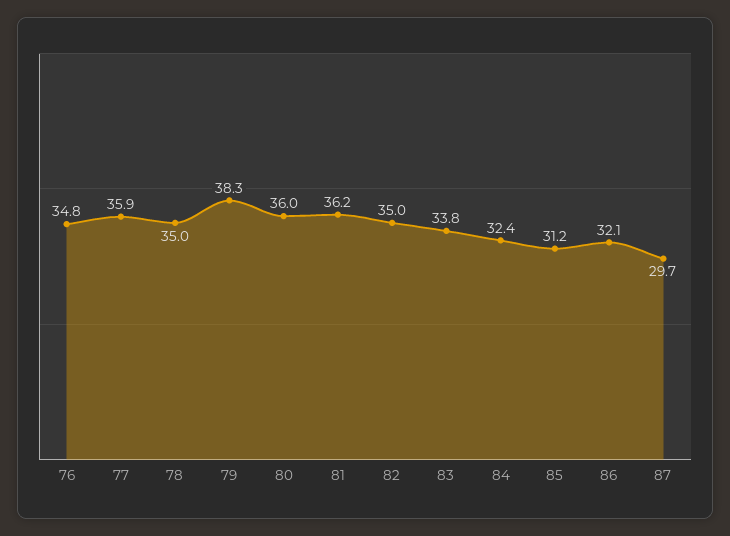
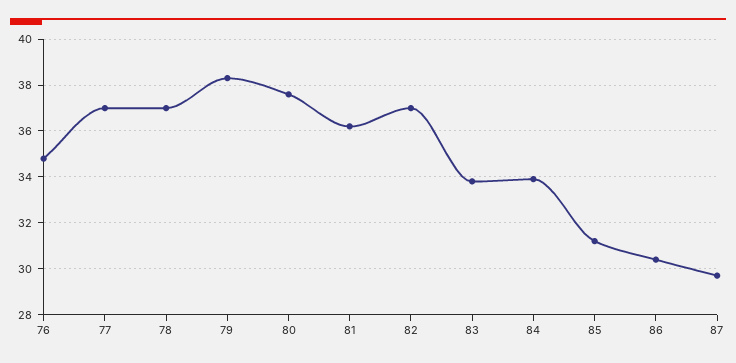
  {
    "76": 34.8,
-   "77": 35.9,
+   "77": 37,
-   "78": 35,
+   "78": 37,
    "79": 38.3,
-   "80": 36,
+   "80": 37.5,
    "81": 36.2,
-   "82": 35,
+   "82": 37,
    "83": 33.8,
-   "84": 32.4,
+   "84": 34,
    "85": 31.2,
-   "86": 32.1,
+   "86": 30.5,
    "87": 29.7
  }

